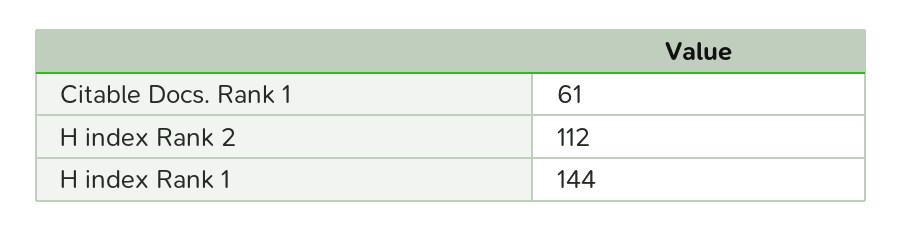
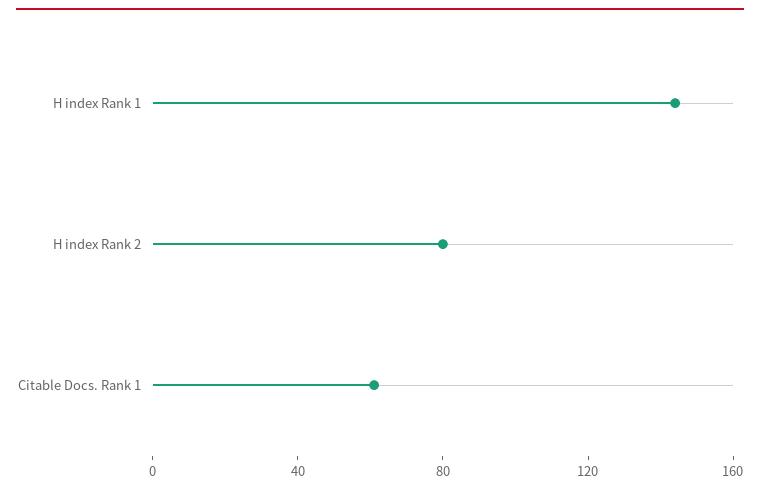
  {
    "Citable Docs. Rank 1": 61,
-   "H index Rank 2": 112,
+   "H index Rank 2": 80,
    "H index Rank 1": 144
  }

